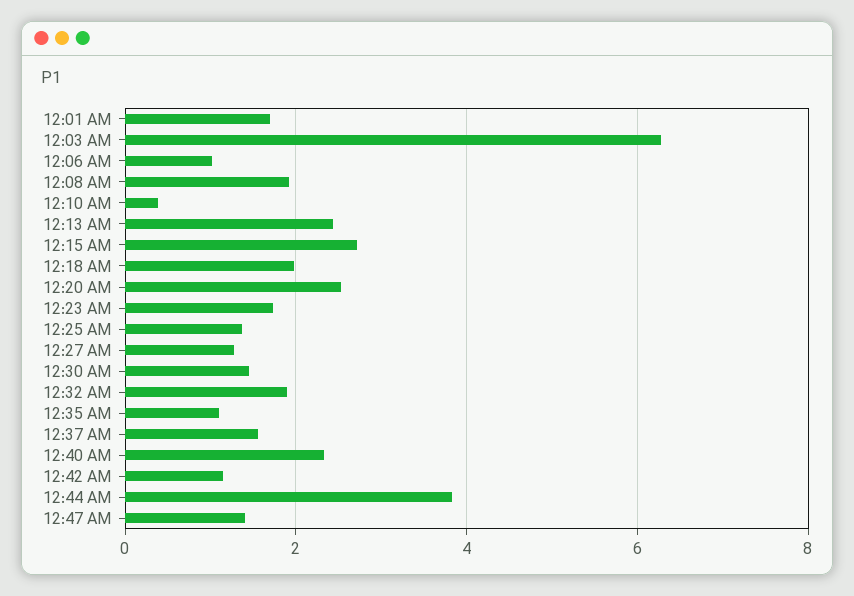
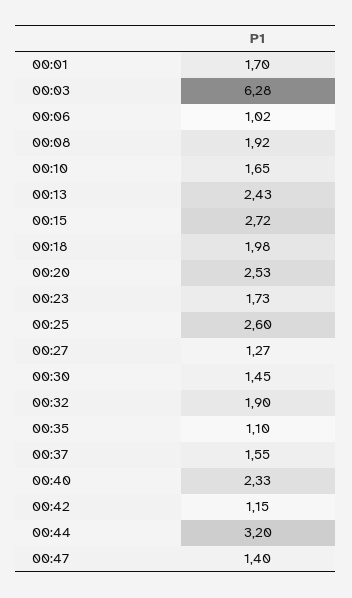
  {
    "12:01 AM": 1.7,
    "12:03 AM": 6.28,
    "12:06 AM": 1.02,
    "12:08 AM": 1.92,
-   "12:10 AM": 0.4,
+   "12:10 AM": 1.65,
    "12:13 AM": 2.43,
    "12:15 AM": 2.72,
    "12:18 AM": 1.98,
    "12:20 AM": 2.53,
    "12:23 AM": 1.73,
-   "12:25 AM": 1.4,
+   "12:25 AM": 2.6,
    "12:27 AM": 1.27,
    "12:30 AM": 1.45,
    "12:32 AM": 1.9,
    "12:35 AM": 1.1,
    "12:37 AM": 1.55,
    "12:40 AM": 2.33,
    "12:42 AM": 1.15,
-   "12:44 AM": 3.8,
+   "12:44 AM": 3.2,
    "12:47 AM": 1.4
  }

